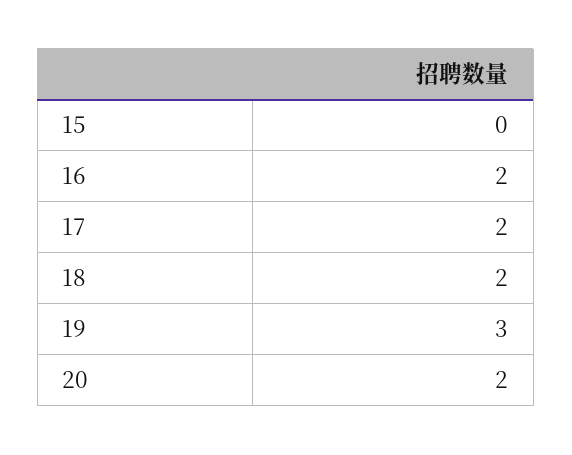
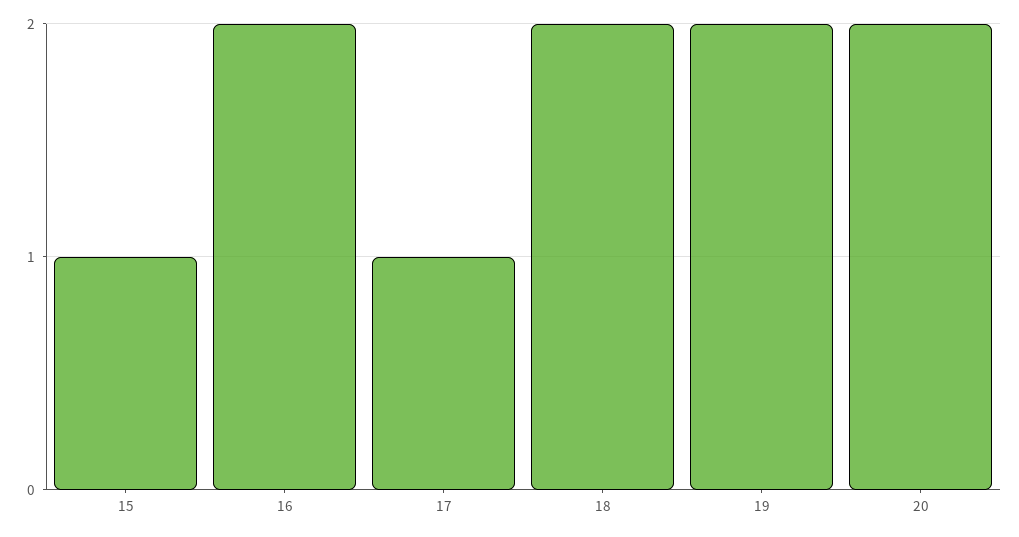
  {
-   "15": 0,
+   "15": 1,
    "16": 2,
-   "17": 2,
+   "17": 1,
    "18": 2,
-   "19": 3,
+   "19": 2,
    "20": 2
  }

